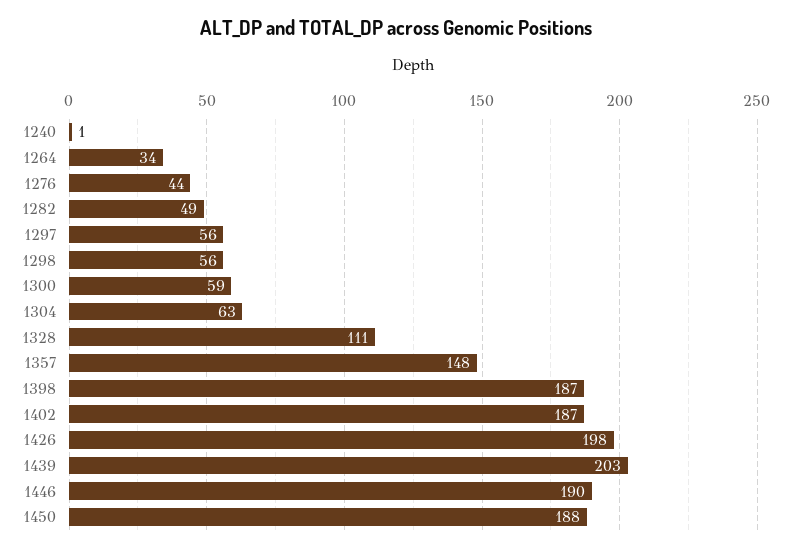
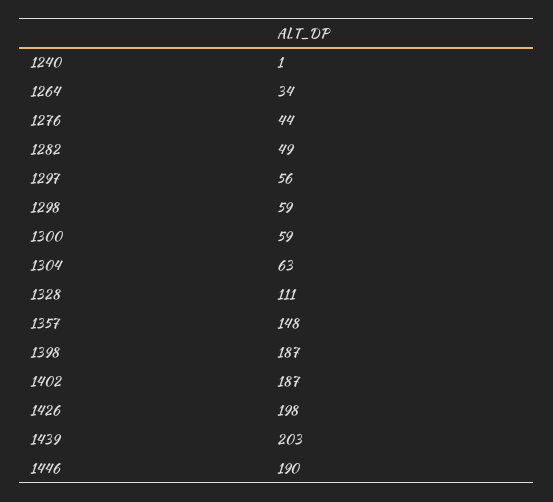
  {
    "1240": 1,
    "1264": 34,
    "1276": 44,
    "1282": 49,
    "1297": 56,
-   "1298": 56,
+   "1298": 59,
    "1300": 59,
    "1304": 63,
    "1328": 111,
    "1357": 148,
    "1398": 187,
    "1402": 187,
    "1426": 198,
    "1439": 203,
-   "1446": 190,
+   "1446": 190
-   "1450": 188
  }

